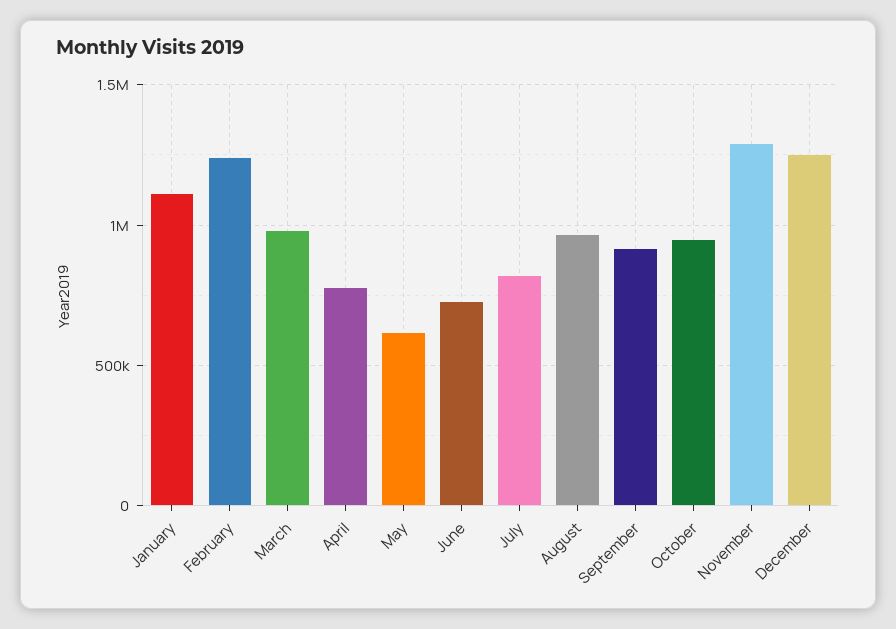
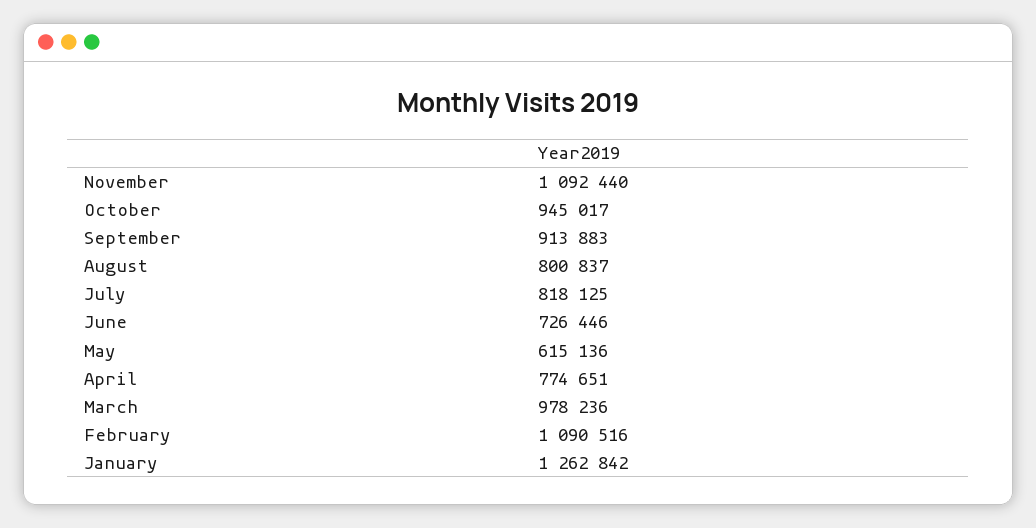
  {
-   "January": 1100000,
+   "January": 1262842,
-   "February": 1250000,
+   "February": 1090516,
    "March": 978236,
    "April": 774651,
    "May": 615136,
    "June": 726446,
    "July": 818125,
-   "August": 950000,
+   "August": 800837,
    "September": 913883,
    "October": 945017,
-   "November": 1300000,
+   "November": 1092440
-   "December": 1250000
  }

